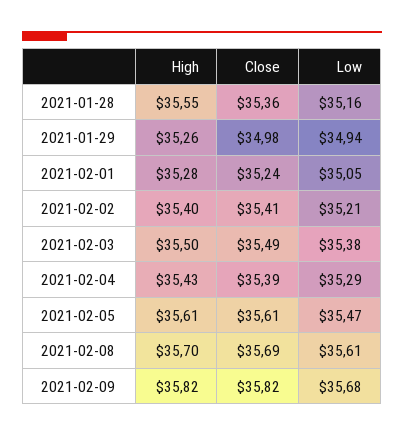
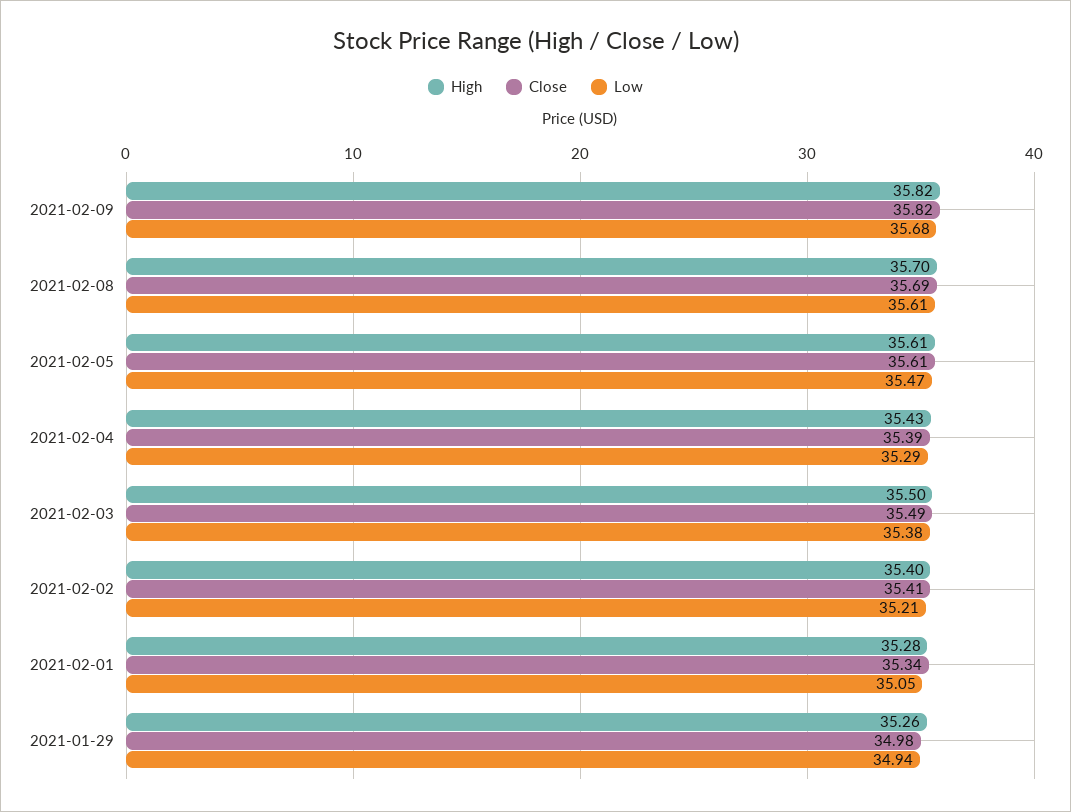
  {
    "High": {
-     "2021-01-28": 35.55,
      "2021-01-29": 35.26,
      "2021-02-01": 35.28,
      "2021-02-02": 35.4,
      "2021-02-03": 35.5,
      "2021-02-04": 35.43,
      "2021-02-05": 35.61,
      "2021-02-08": 35.7,
      "2021-02-09": 35.82
    },
    "Close": {
-     "2021-01-28": 35.36,
      "2021-01-29": 34.98,
-     "2021-02-01": 35.24,
+     "2021-02-01": 35.34,
      "2021-02-02": 35.41,
      "2021-02-03": 35.49,
      "2021-02-04": 35.39,
      "2021-02-05": 35.61,
      "2021-02-08": 35.69,
      "2021-02-09": 35.82
    },
    "Low": {
-     "2021-01-28": 35.16,
      "2021-01-29": 34.94,
      "2021-02-01": 35.05,
      "2021-02-02": 35.21,
      "2021-02-03": 35.38,
      "2021-02-04": 35.29,
      "2021-02-05": 35.47,
      "2021-02-08": 35.61,
      "2021-02-09": 35.68
    }
  }

